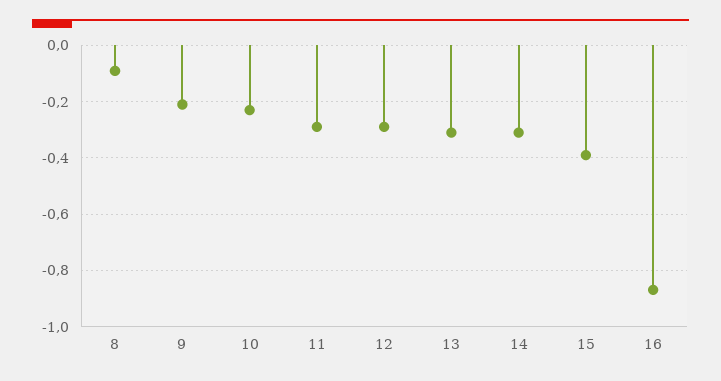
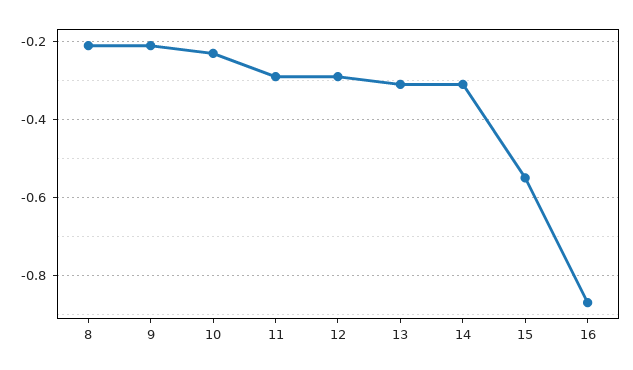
  {
-   "8": -0.1,
+   "8": -0.2,
    "9": -0.2,
    "10": -0.25,
    "11": -0.3,
    "12": -0.3,
    "13": -0.3,
    "14": -0.3,
-   "15": -0.4,
+   "15": -0.55,
    "16": -0.85
  }

